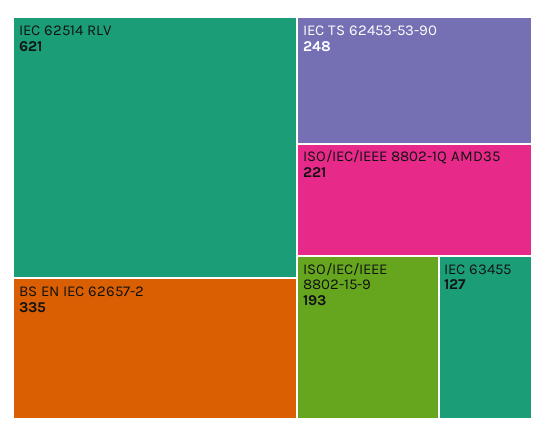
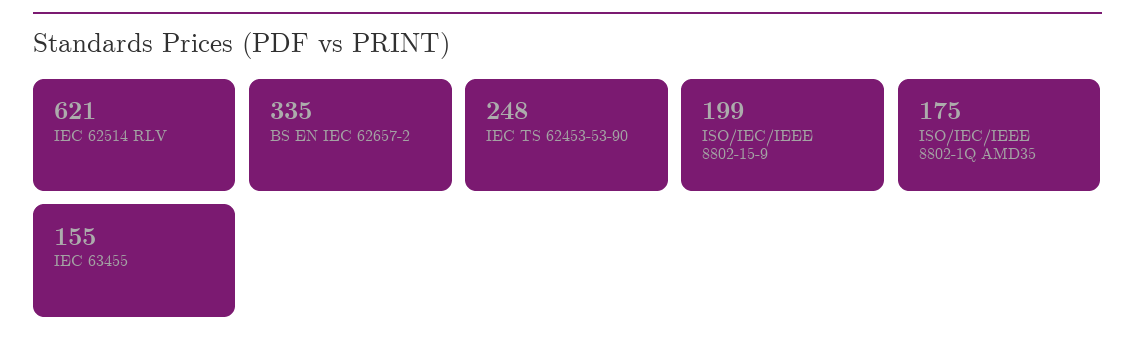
  {
    "IEC 62514 RLV": 621,
    "BS EN IEC 62657-2": 335,
    "IEC TS 62453-53-90": 248,
-   "ISO/IEC/IEEE 8802-1Q AMD35": 221,
+   "ISO/IEC/IEEE 8802-1Q AMD35": 175,
-   "ISO/IEC/IEEE 8802-15-9": 193,
+   "ISO/IEC/IEEE 8802-15-9": 199,
-   "IEC 63455": 127
+   "IEC 63455": 155
  }

